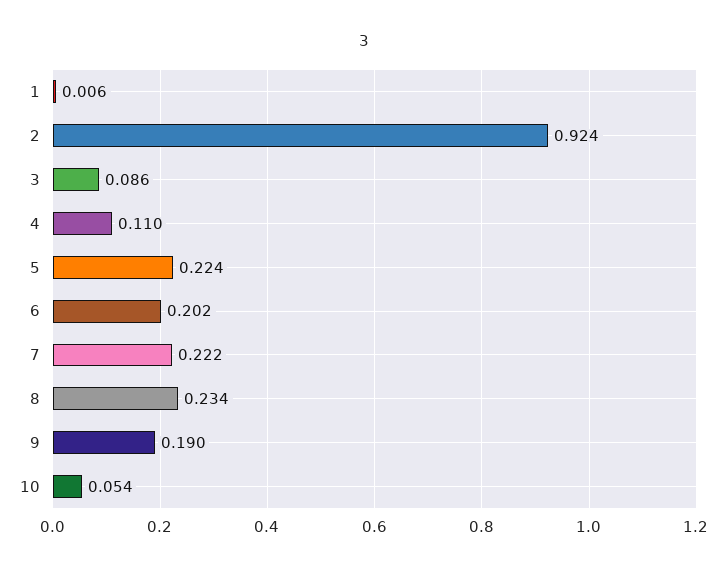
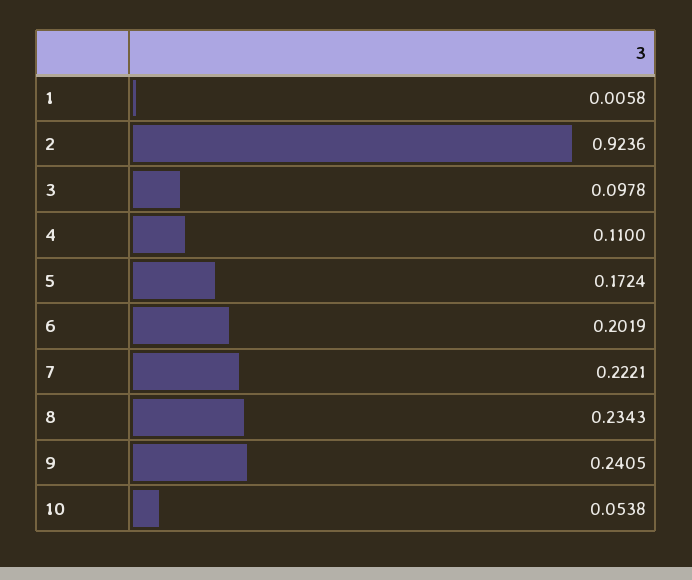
  {
    "1": 0.0058,
    "2": 0.9236,
-   "3": 0.086,
+   "3": 0.0978,
    "4": 0.11,
-   "5": 0.224,
+   "5": 0.1724,
    "6": 0.2019,
    "7": 0.2221,
    "8": 0.2343,
-   "9": 0.19,
+   "9": 0.2405,
    "10": 0.0538
  }

